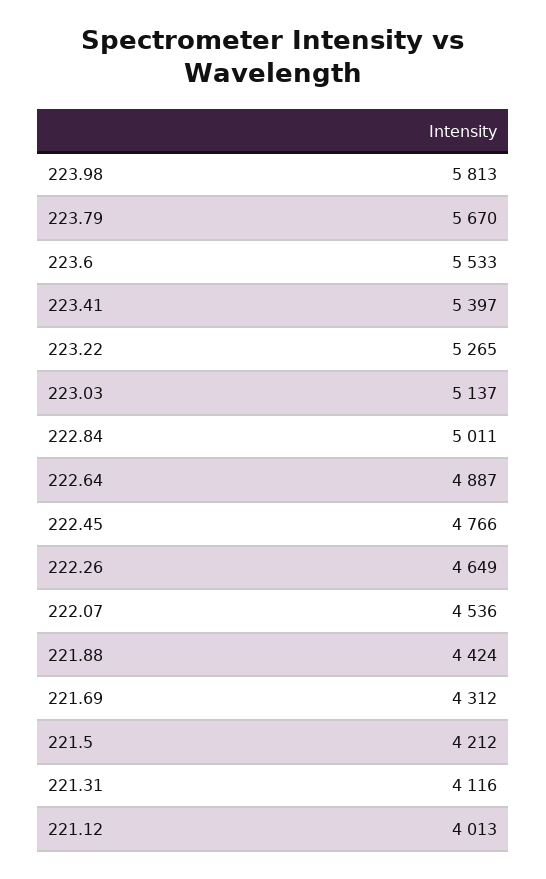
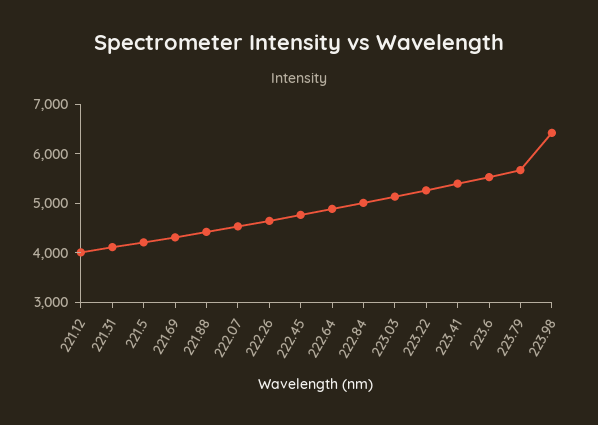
  {
-   "223.98": 5813,
+   "223.98": 6400,
    "223.79": 5670,
    "223.6": 5533,
    "223.41": 5397,
    "223.22": 5265,
    "223.03": 5137,
    "222.84": 5011,
    "222.64": 4887,
    "222.45": 4766,
    "222.26": 4649,
    "222.07": 4536,
    "221.88": 4424,
    "221.69": 4312,
    "221.5": 4212,
    "221.31": 4116,
    "221.12": 4013
  }

